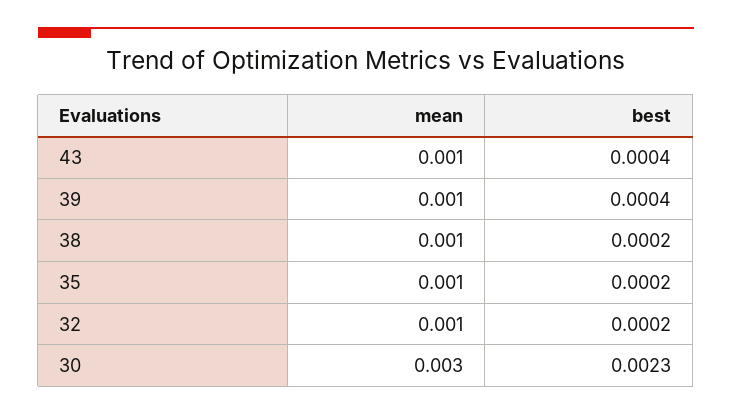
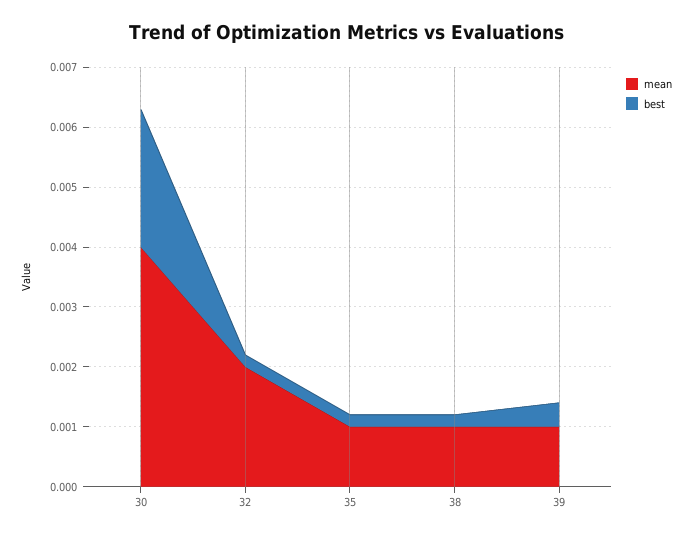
  {
    "mean": {
-     "43": 0.001,
      "39": 0.001,
      "38": 0.001,
      "35": 0.001,
-     "32": 0.001,
+     "32": 0.002,
-     "30": 0.003
+     "30": 0.004
    },
    "best": {
-     "43": 0.0004,
      "39": 0.0004,
      "38": 0.0002,
      "35": 0.0002,
      "32": 0.0002,
      "30": 0.0023
    }
  }

